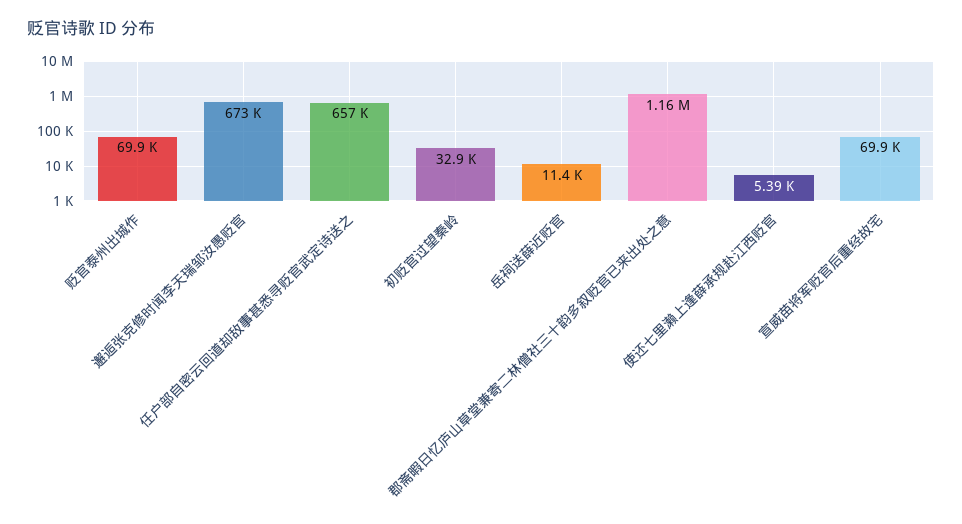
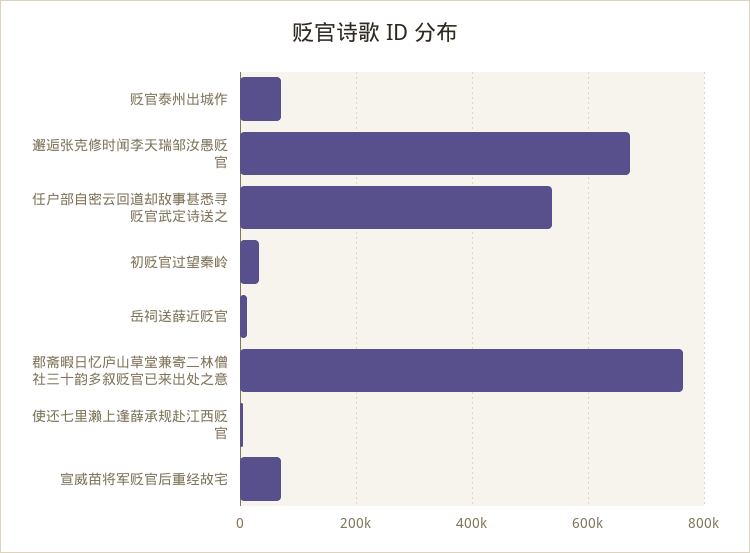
  {
    "贬官泰州出城作": 69900,
    "邂逅张克修时闻李天瑞邹汝愚贬官": 673000,
-   "任户部自密云回道却敌事甚悉寻贬官武定诗送之": 657000,
+   "任户部自密云回道却敌事甚悉寻贬官武定诗送之": 540000,
    "初贬官过望秦岭": 32900,
    "岳祠送薛近贬官": 11400,
-   "郡斋暇日忆庐山草堂兼寄二林僧社三十韵多叙贬官已来出处之意": 1160000,
+   "郡斋暇日忆庐山草堂兼寄二林僧社三十韵多叙贬官已来出处之意": 760000,
    "使还七里濑上逢薛承规赴江西贬官": 5390,
    "宣威苗将军贬官后重经故宅": 69900
  }

